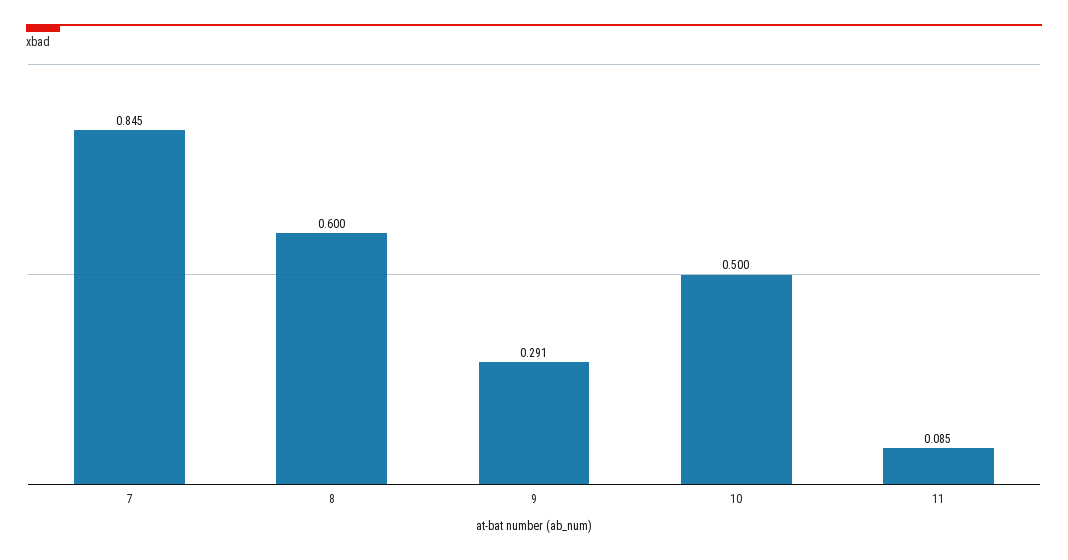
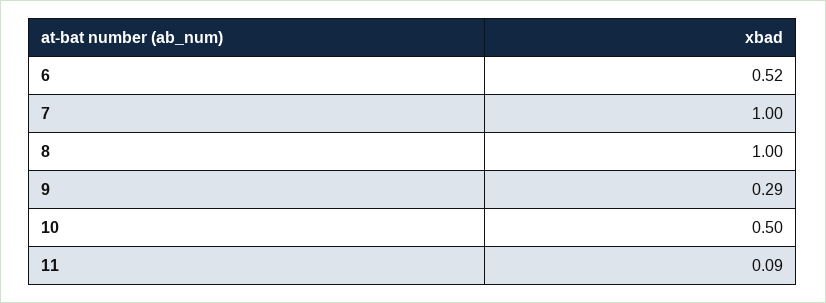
  {
-   "7": 0.845,
+   "7": 1,
-   "8": 0.6,
+   "8": 1,
    "9": 0.291,
    "10": 0.5,
-   "11": 0.085
+   "11": 0.085,
+   "6": 0.52
  }

